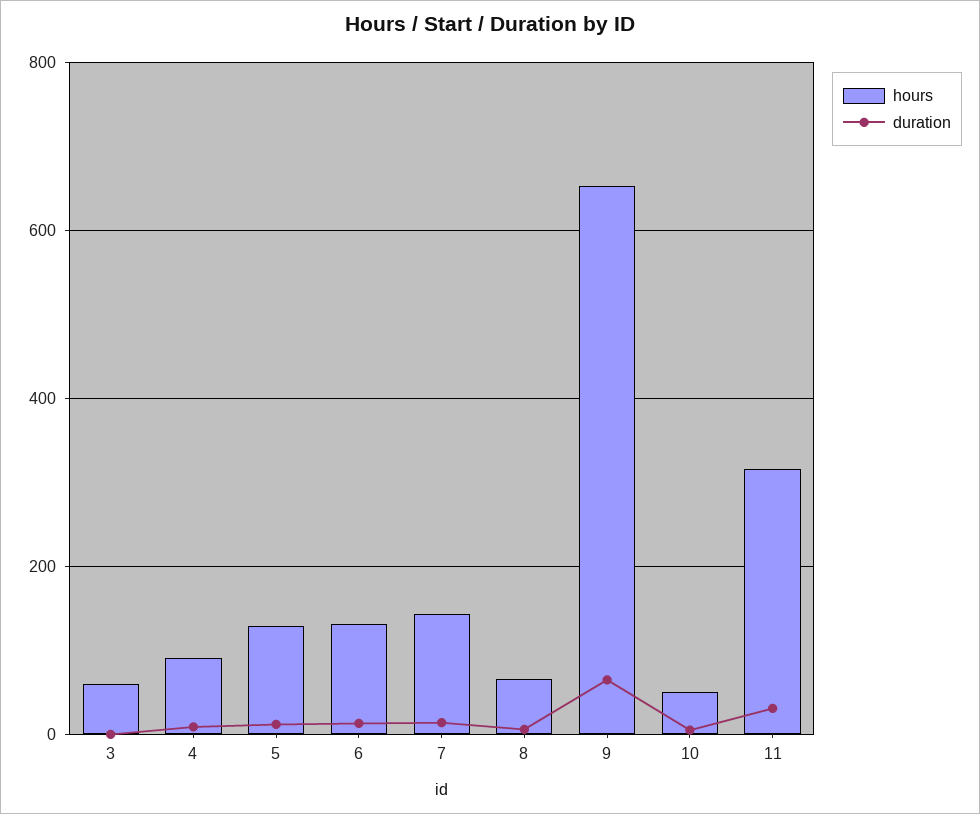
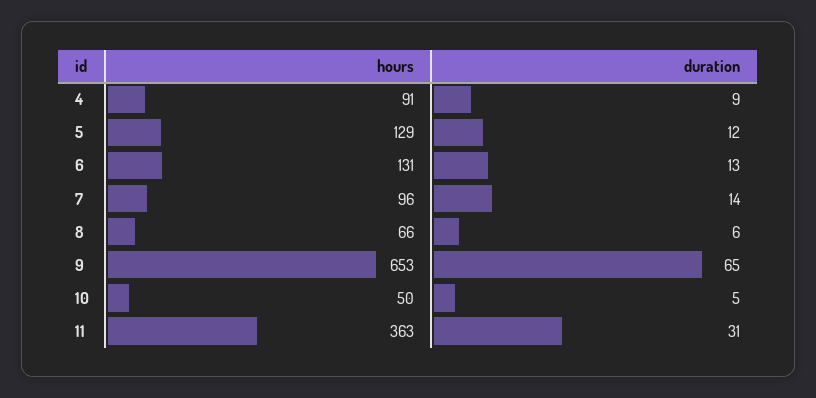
  {
    "hours": {
-     "3": 60,
      "4": 91,
      "5": 129,
      "6": 131,
-     "7": 140,
+     "7": 96,
      "8": 66,
      "9": 653,
      "10": 50,
-     "11": 320
+     "11": 363
    },
    "duration": {
-     "3": 0,
      "4": 9,
      "5": 12,
      "6": 13,
      "7": 14,
      "8": 6,
      "9": 65,
      "10": 5,
      "11": 31
    }
  }

